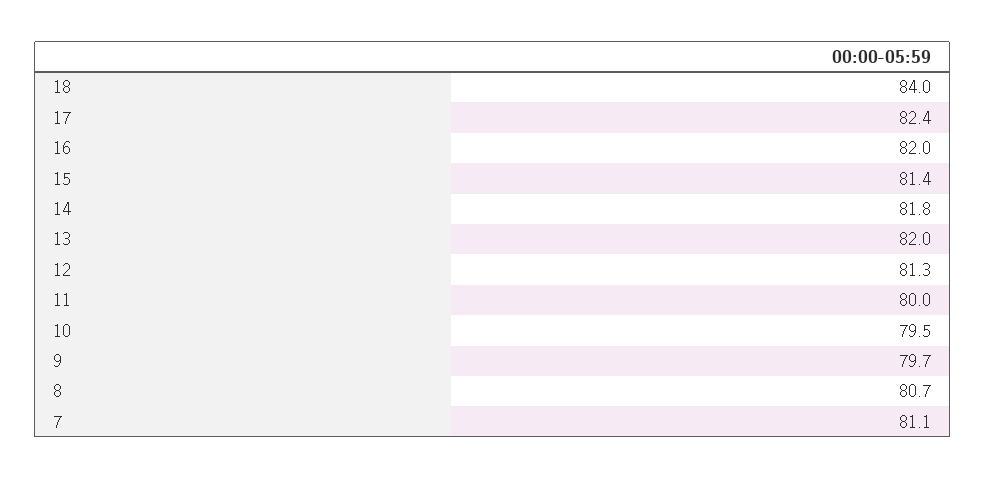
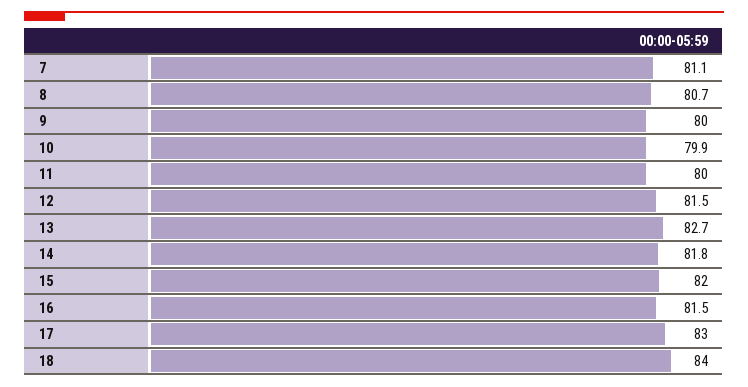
  {
    "18": 84,
-   "17": 82.4,
+   "17": 83,
-   "16": 82,
+   "16": 81.5,
-   "15": 81.4,
+   "15": 82,
    "14": 81.8,
-   "13": 82,
+   "13": 82.7,
-   "12": 81.3,
+   "12": 81.5,
    "11": 80,
-   "10": 79.5,
+   "10": 79.9,
-   "9": 79.7,
+   "9": 80,
    "8": 80.7,
    "7": 81.1
  }

